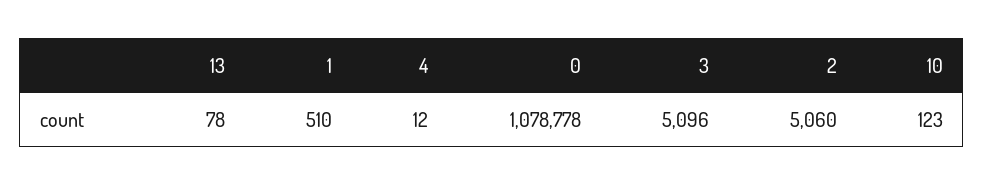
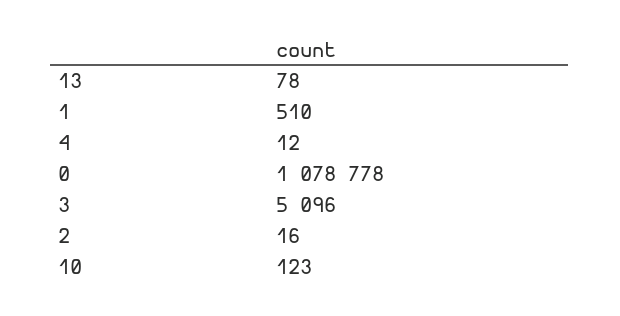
  {
    "13": 78,
    "1": 510,
    "4": 12,
    "0": 1078778,
    "3": 5096,
-   "2": 5060,
+   "2": 16,
    "10": 123
  }

